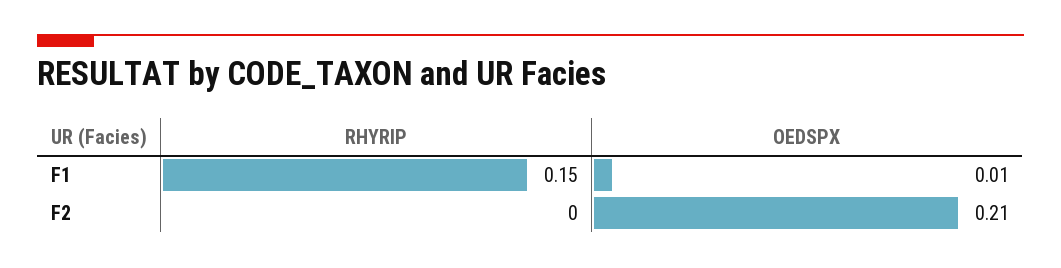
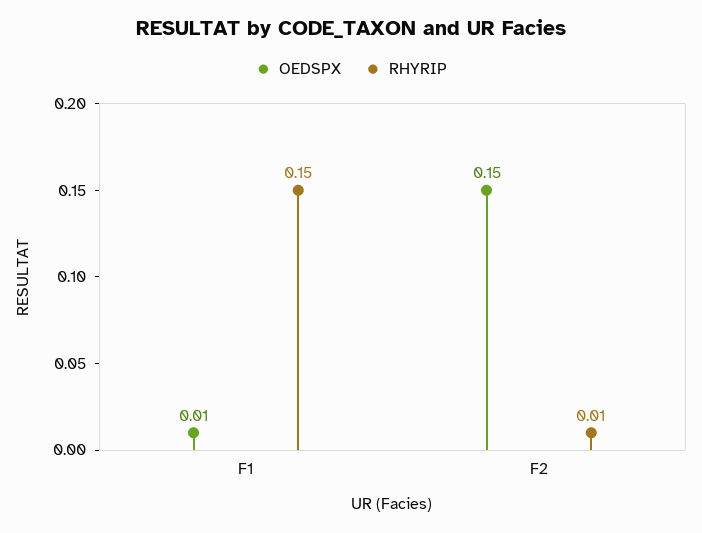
  {
    "RHYRIP": {
      "F1": 0.15,
-     "F2": 0
+     "F2": 0.01
    },
    "OEDSPX": {
      "F1": 0.01,
-     "F2": 0.21
+     "F2": 0.15
    }
  }

